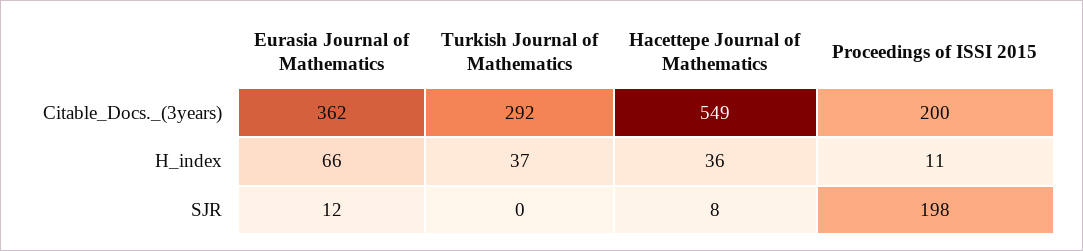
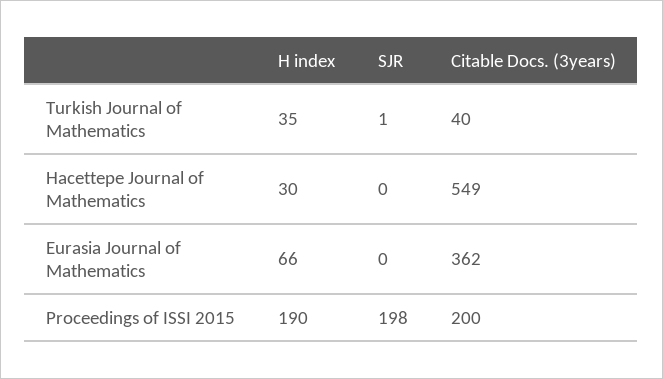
  {
    "Eurasia Journal of Mathematics": {
      "Citable_Docs._(3years)": 362,
      "H_index": 66,
-     "SJR": 12
+     "SJR": 0
    },
    "Turkish Journal of Mathematics": {
-     "Citable_Docs._(3years)": 292,
+     "Citable_Docs._(3years)": 40,
-     "H_index": 37,
+     "H_index": 35,
-     "SJR": 0
+     "SJR": 1
    },
    "Hacettepe Journal of Mathematics": {
      "Citable_Docs._(3years)": 549,
-     "H_index": 36,
+     "H_index": 30,
-     "SJR": 8
+     "SJR": 0
    },
    "Proceedings of ISSI 2015": {
      "Citable_Docs._(3years)": 200,
-     "H_index": 11,
+     "H_index": 190,
      "SJR": 198
    }
  }

